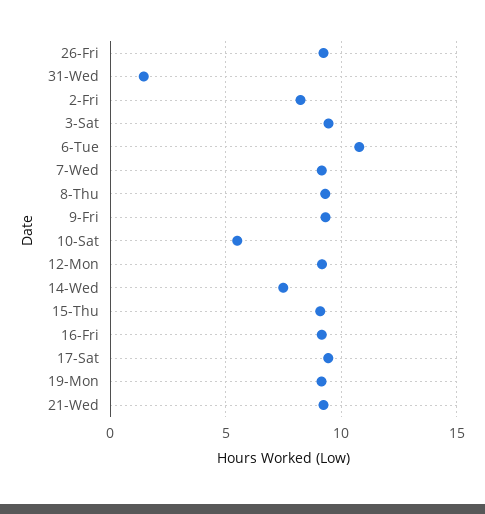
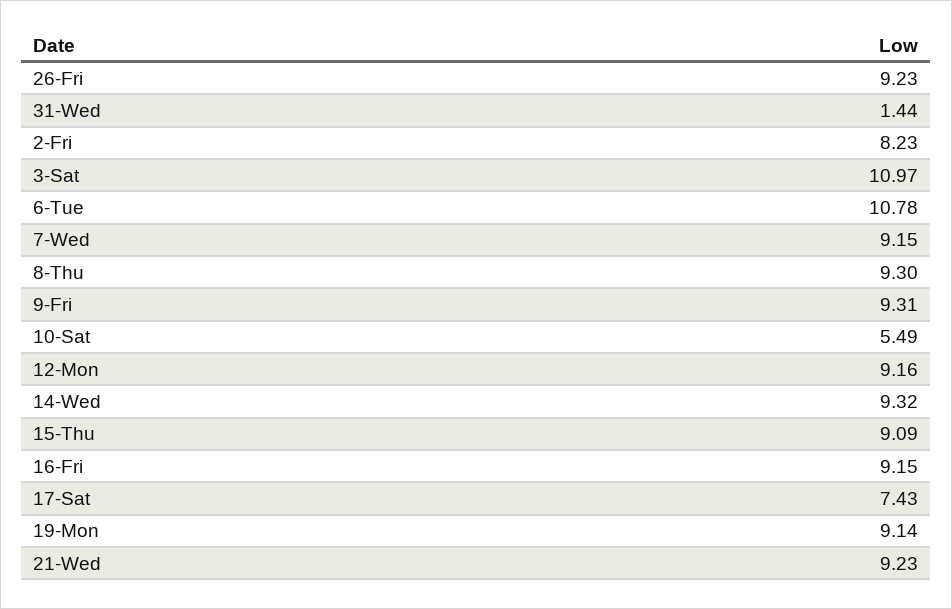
  {
    "26-Fri": 9.23,
    "31-Wed": 1.44,
    "2-Fri": 8.23,
-   "3-Sat": 9.5,
+   "3-Sat": 10.97,
    "6-Tue": 10.78,
    "7-Wed": 9.15,
    "8-Thu": 9.3,
    "9-Fri": 9.31,
    "10-Sat": 5.49,
    "12-Mon": 9.16,
-   "14-Wed": 7.5,
+   "14-Wed": 9.32,
    "15-Thu": 9.09,
    "16-Fri": 9.15,
-   "17-Sat": 9.5,
+   "17-Sat": 7.43,
    "19-Mon": 9.14,
    "21-Wed": 9.23
  }

